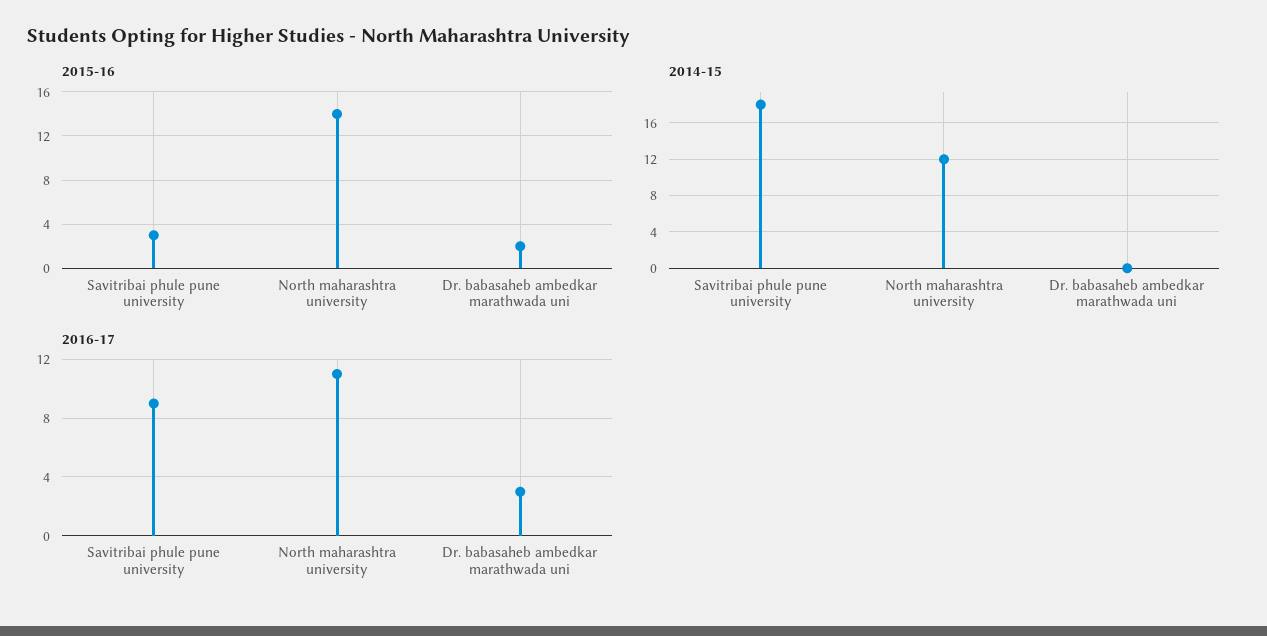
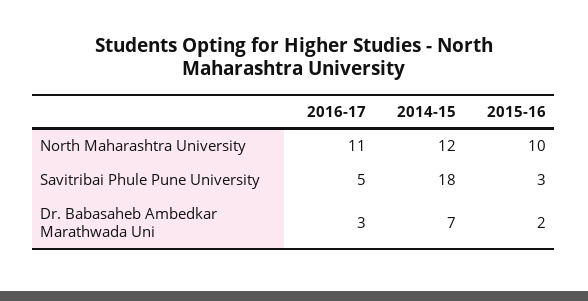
  {
    "2015-16": {
      "Savitribai phule pune university": 3,
-     "North maharashtra university": 14,
+     "North maharashtra university": 10,
      "Dr. babasaheb ambedkar marathwada uni": 2
    },
    "2014-15": {
      "Savitribai phule pune university": 18,
      "North maharashtra university": 12,
-     "Dr. babasaheb ambedkar marathwada uni": 0
+     "Dr. babasaheb ambedkar marathwada uni": 7
    },
    "2016-17": {
-     "Savitribai phule pune university": 9,
+     "Savitribai phule pune university": 5,
      "North maharashtra university": 11,
      "Dr. babasaheb ambedkar marathwada uni": 3
    }
  }

